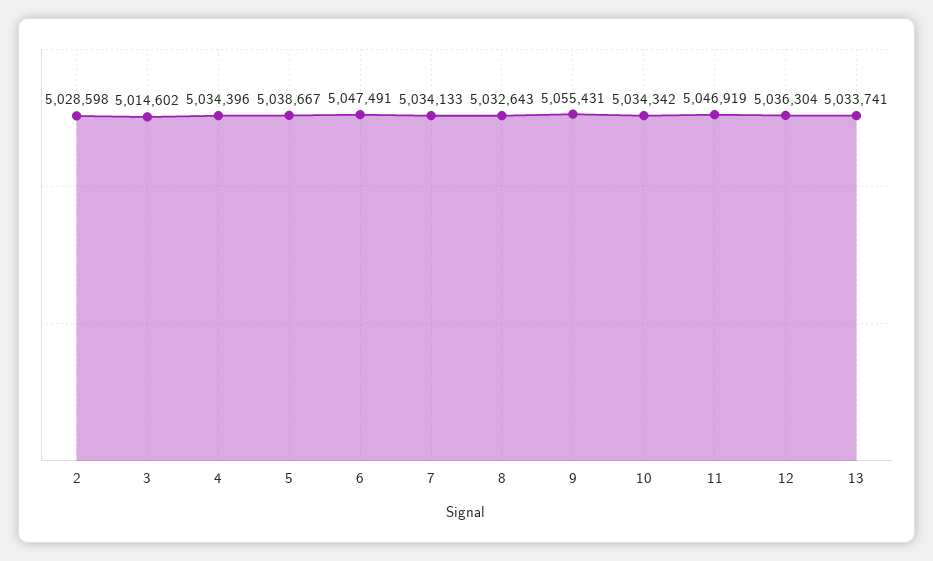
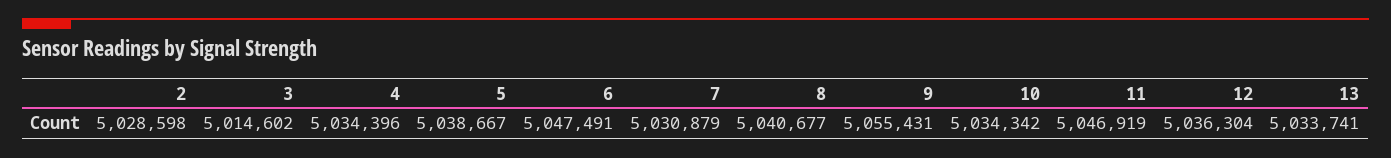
  {
    "2": 5028598,
    "3": 5014602,
    "4": 5034396,
    "5": 5038667,
    "6": 5047491,
-   "7": 5034133,
+   "7": 5030879,
-   "8": 5032643,
+   "8": 5040677,
    "9": 5055431,
    "10": 5034342,
    "11": 5046919,
    "12": 5036304,
    "13": 5033741
  }

